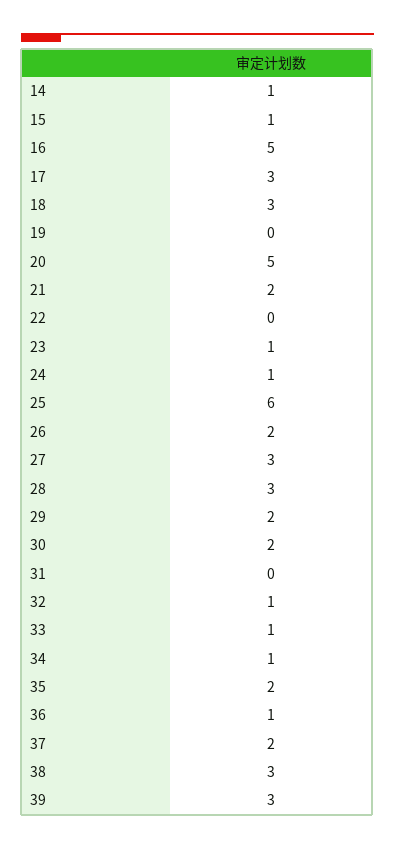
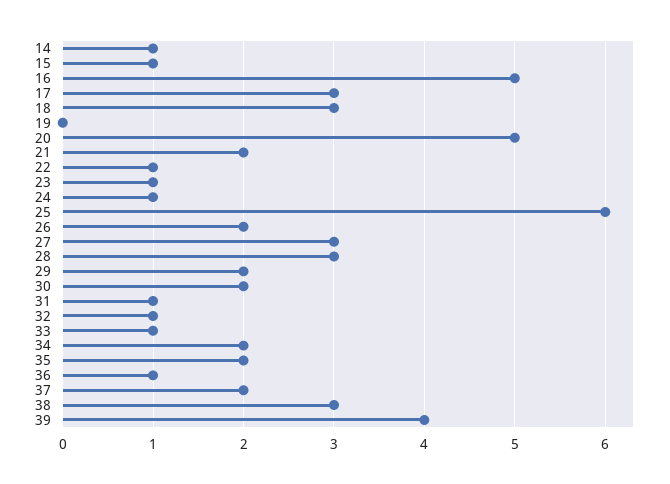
  {
    "14": 1,
    "15": 1,
    "16": 5,
    "17": 3,
    "18": 3,
    "19": 0,
    "20": 5,
    "21": 2,
-   "22": 0,
+   "22": 1,
    "23": 1,
    "24": 1,
    "25": 6,
    "26": 2,
    "27": 3,
    "28": 3,
    "29": 2,
    "30": 2,
-   "31": 0,
+   "31": 1,
    "32": 1,
    "33": 1,
-   "34": 1,
+   "34": 2,
    "35": 2,
    "36": 1,
    "37": 2,
    "38": 3,
-   "39": 3
+   "39": 4
  }

